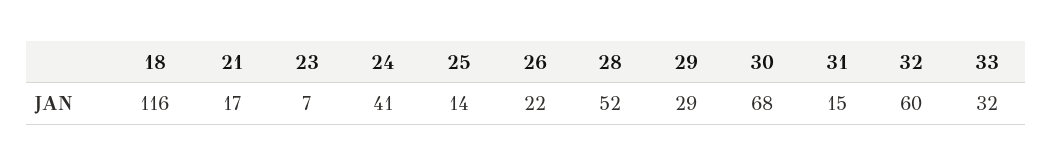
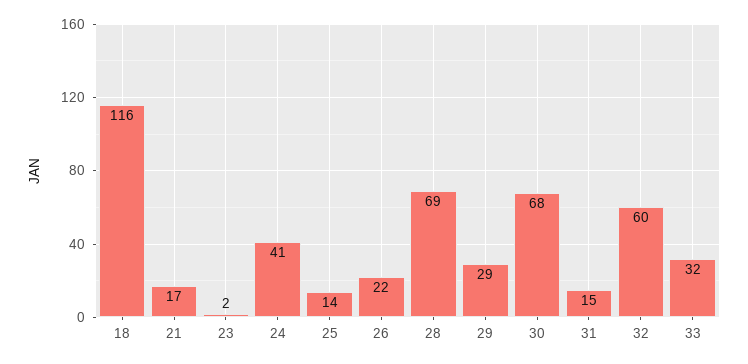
  {
    "18": 116,
    "21": 17,
-   "23": 7,
+   "23": 2,
    "24": 41,
    "25": 14,
    "26": 22,
-   "28": 52,
+   "28": 69,
    "29": 29,
    "30": 68,
    "31": 15,
    "32": 60,
    "33": 32
  }

